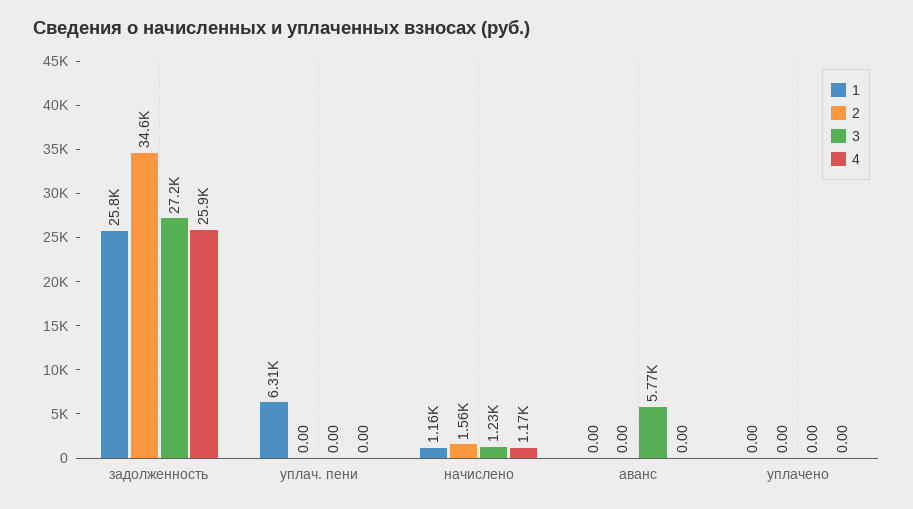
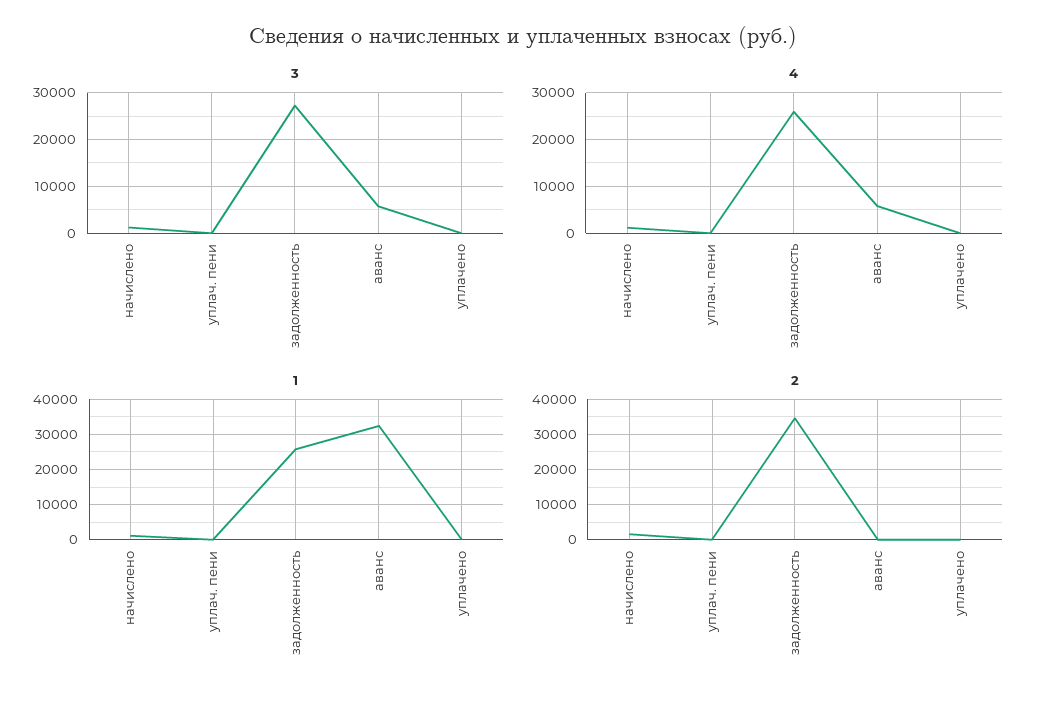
  {
    "1": {
      "задолженность": 25800,
-     "уплач. пени": 6310,
+     "уплач. пени": 0,
      "начислено": 1160,
-     "аванс": 0,
+     "аванс": 32000,
      "уплачено": 0
    },
    "2": {
      "задолженность": 34600,
      "уплач. пени": 0,
      "начислено": 1560,
      "аванс": 0,
      "уплачено": 0
    },
    "3": {
      "задолженность": 27200,
      "уплач. пени": 0,
      "начислено": 1230,
      "аванс": 5770,
      "уплачено": 0
    },
    "4": {
      "задолженность": 25900,
      "уплач. пени": 0,
      "начислено": 1170,
-     "аванс": 0,
+     "аванс": 6000,
      "уплачено": 0
    }
  }

